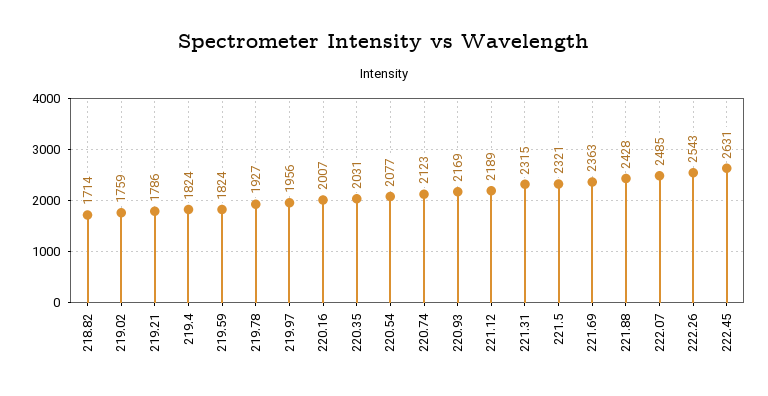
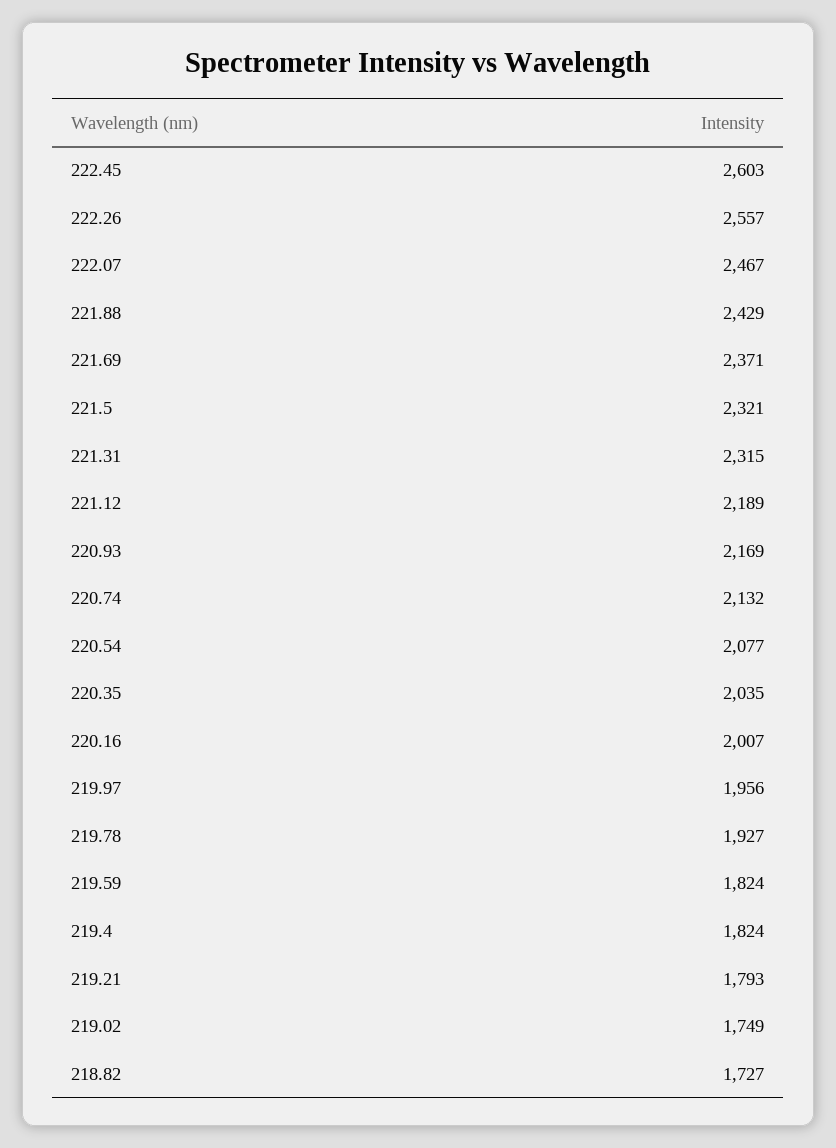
  {
-   "218.82": 1714,
+   "218.82": 1727,
-   "219.02": 1759,
+   "219.02": 1749,
-   "219.21": 1786,
+   "219.21": 1793,
    "219.4": 1824,
    "219.59": 1824,
    "219.78": 1927,
    "219.97": 1956,
    "220.16": 2007,
-   "220.35": 2031,
+   "220.35": 2035,
    "220.54": 2077,
-   "220.74": 2123,
+   "220.74": 2132,
    "220.93": 2169,
    "221.12": 2189,
    "221.31": 2315,
    "221.5": 2321,
-   "221.69": 2363,
+   "221.69": 2371,
-   "221.88": 2428,
+   "221.88": 2429,
-   "222.07": 2485,
+   "222.07": 2467,
-   "222.26": 2543,
+   "222.26": 2557,
-   "222.45": 2631
+   "222.45": 2603
  }

